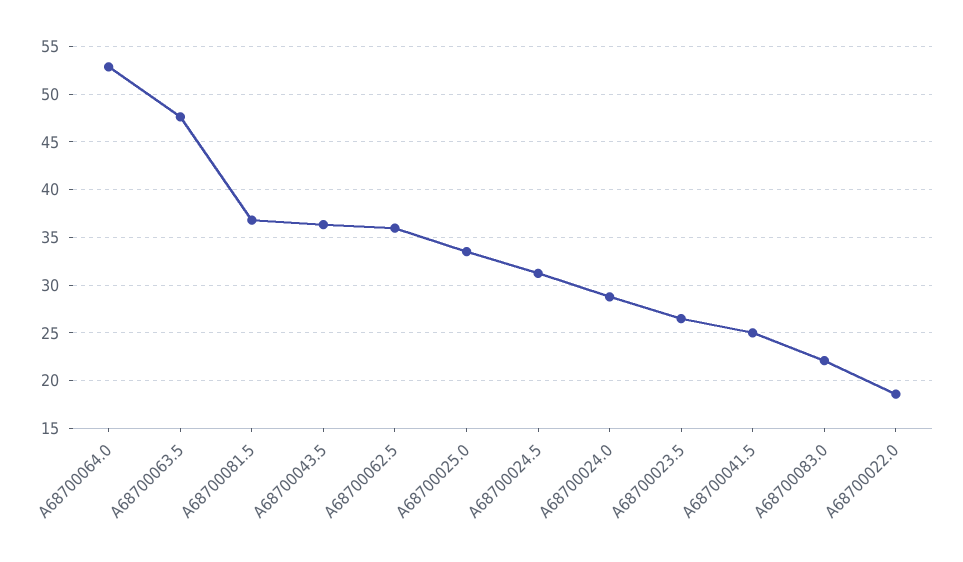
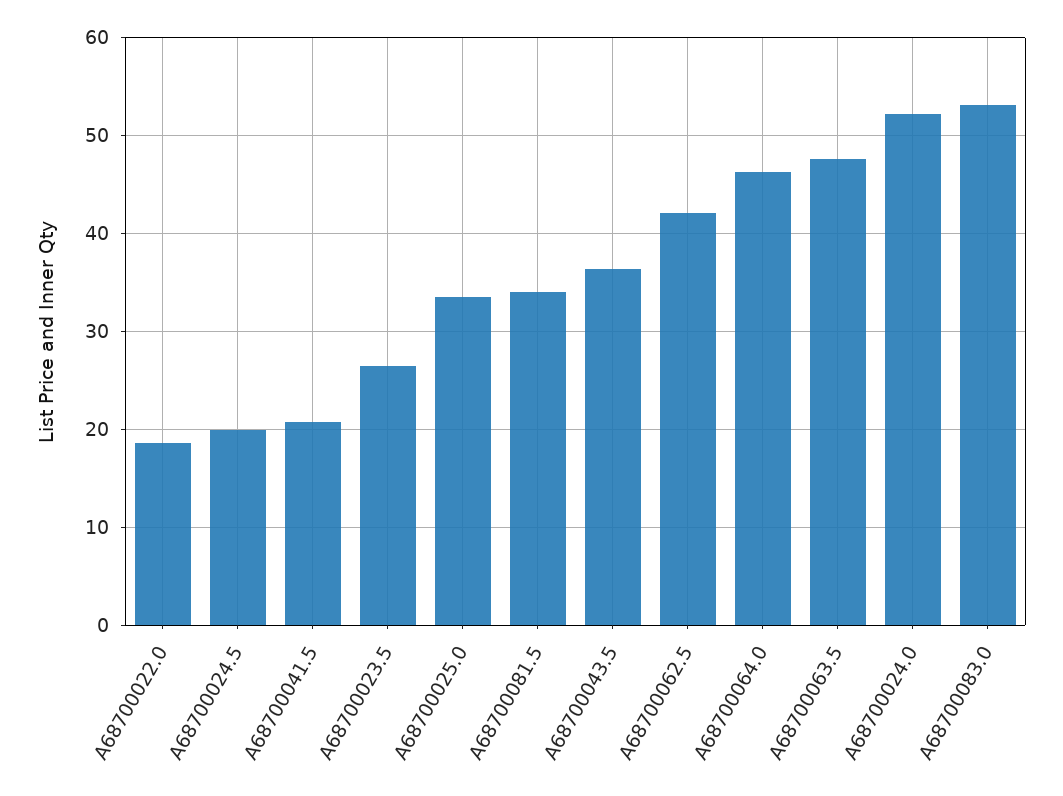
  {
-   "A68700064.0": 53,
+   "A68700064.0": 46,
    "A68700063.5": 48,
-   "A68700081.5": 37,
+   "A68700081.5": 34,
    "A68700043.5": 36,
-   "A68700062.5": 36,
+   "A68700062.5": 42,
    "A68700025.0": 33,
-   "A68700024.5": 31,
+   "A68700024.5": 20,
-   "A68700024.0": 29,
+   "A68700024.0": 52,
    "A68700023.5": 26,
-   "A68700041.5": 25,
+   "A68700041.5": 21,
-   "A68700083.0": 22,
+   "A68700083.0": 53,
    "A68700022.0": 19
  }

